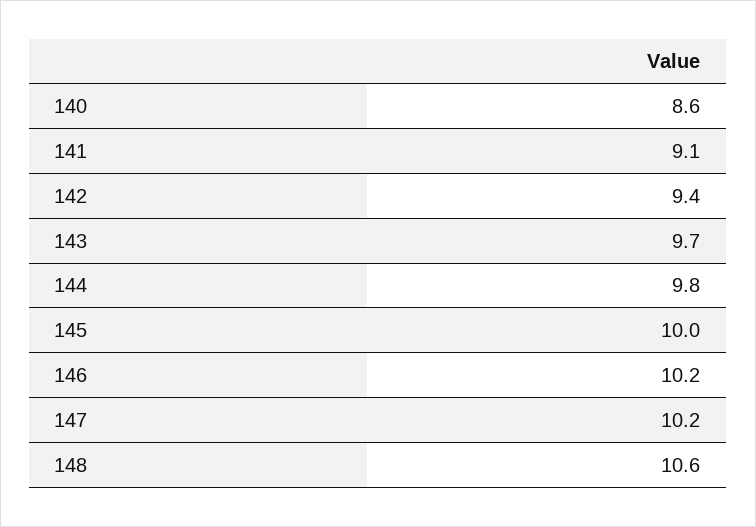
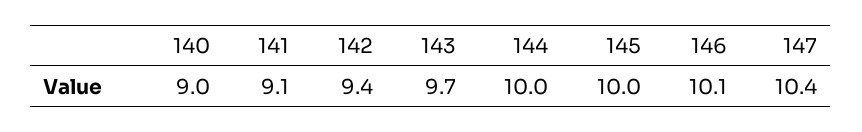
  {
-   "140": 8.6,
+   "140": 9,
    "141": 9.1,
    "142": 9.4,
    "143": 9.7,
-   "144": 9.8,
+   "144": 10,
    "145": 10,
-   "146": 10.2,
+   "146": 10.1,
-   "147": 10.2,
+   "147": 10.4
-   "148": 10.6
  }

